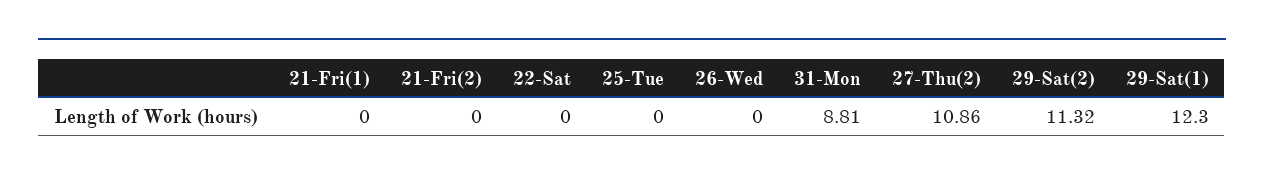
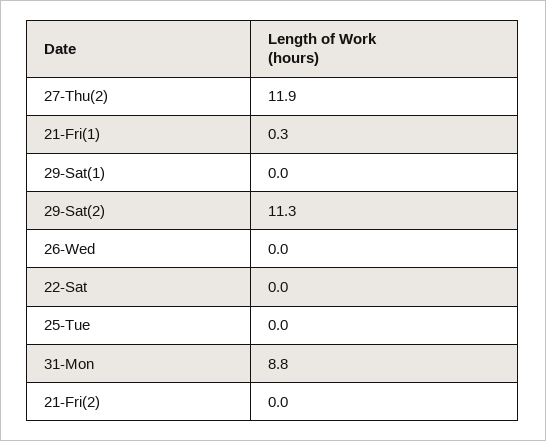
  {
-   "21-Fri(1)": 0,
+   "21-Fri(1)": 0.3,
    "21-Fri(2)": 0,
    "22-Sat": 0,
    "25-Tue": 0,
    "26-Wed": 0,
    "31-Mon": 8.81,
-   "27-Thu(2)": 10.86,
+   "27-Thu(2)": 11.9,
    "29-Sat(2)": 11.32,
-   "29-Sat(1)": 12.3
+   "29-Sat(1)": 0
  }

